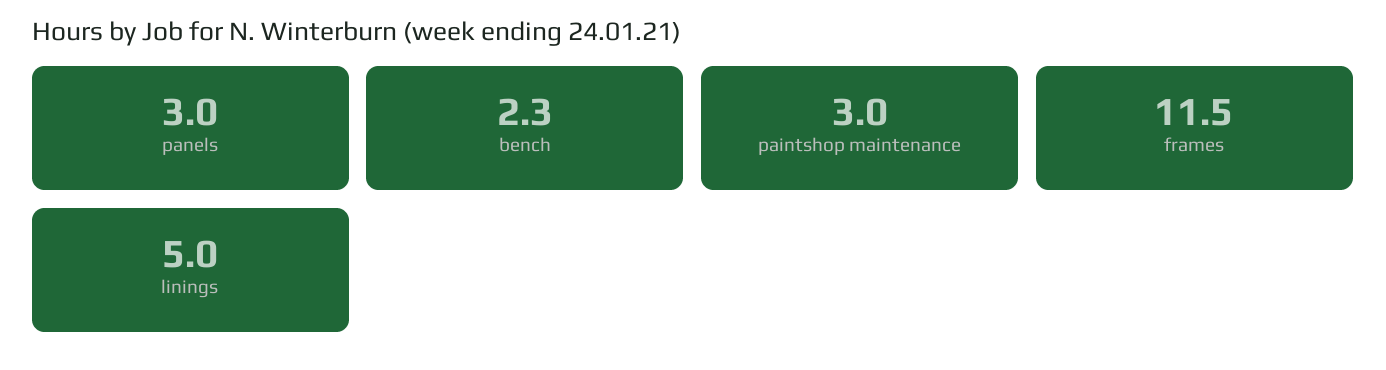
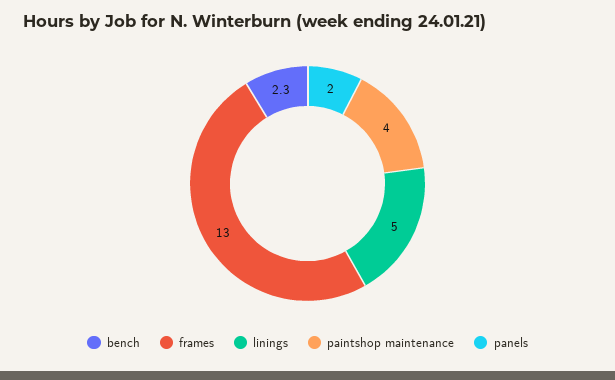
  {
-   "panels": 3,
+   "panels": 2,
    "bench": 2.3,
-   "paintshop maintenance": 3,
+   "paintshop maintenance": 4,
-   "frames": 11.5,
+   "frames": 13,
    "linings": 5
  }

